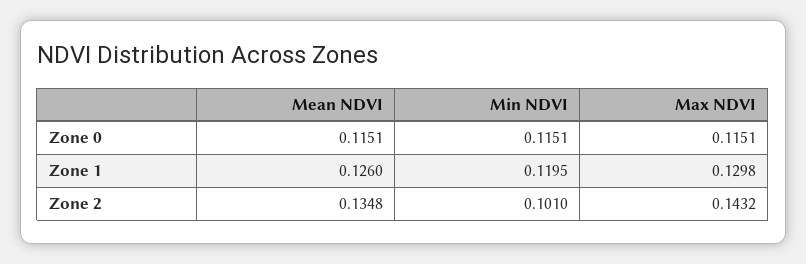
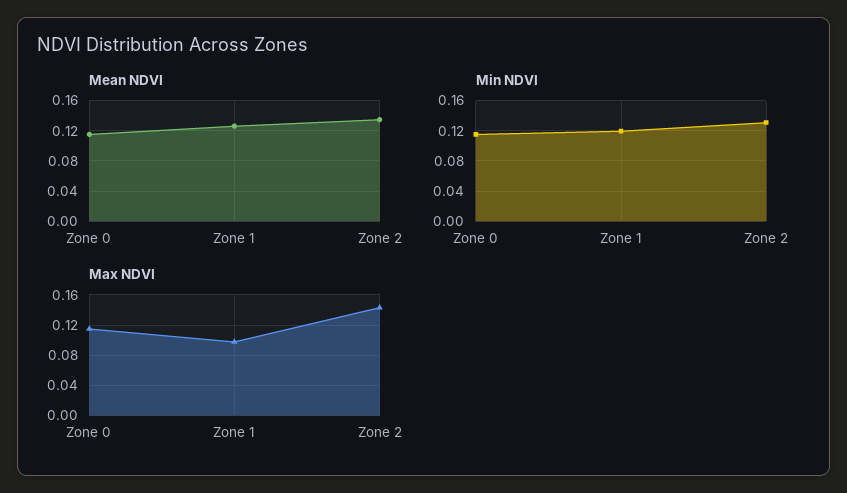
  {
    "Mean NDVI": {
      "Zone 0": 0.1151,
      "Zone 1": 0.126,
      "Zone 2": 0.1348
    },
    "Min NDVI": {
      "Zone 0": 0.1151,
      "Zone 1": 0.1195,
-     "Zone 2": 0.101
+     "Zone 2": 0.13
    },
    "Max NDVI": {
      "Zone 0": 0.1151,
-     "Zone 1": 0.1298,
+     "Zone 1": 0.1,
      "Zone 2": 0.1432
    }
  }

